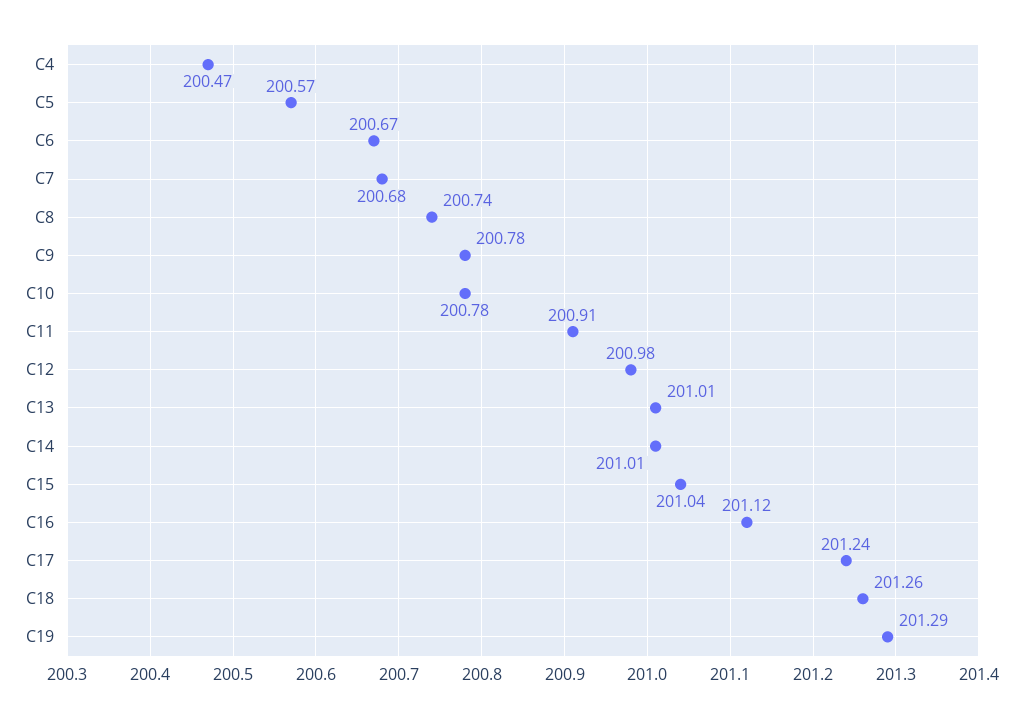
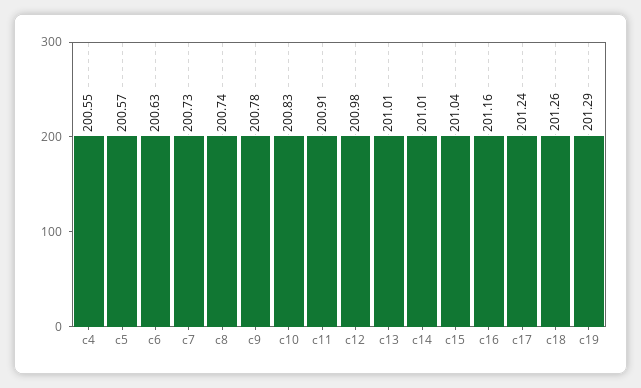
  {
-   "C4": 200.47,
+   "C4": 200.55,
    "C5": 200.57,
-   "C6": 200.67,
+   "C6": 200.63,
-   "C7": 200.68,
+   "C7": 200.73,
    "C8": 200.74,
    "C9": 200.78,
-   "C10": 200.78,
+   "C10": 200.83,
    "C11": 200.91,
    "C12": 200.98,
    "C13": 201.01,
    "C14": 201.01,
    "C15": 201.04,
-   "C16": 201.12,
+   "C16": 201.16,
    "C17": 201.24,
    "C18": 201.26,
    "C19": 201.29
  }

